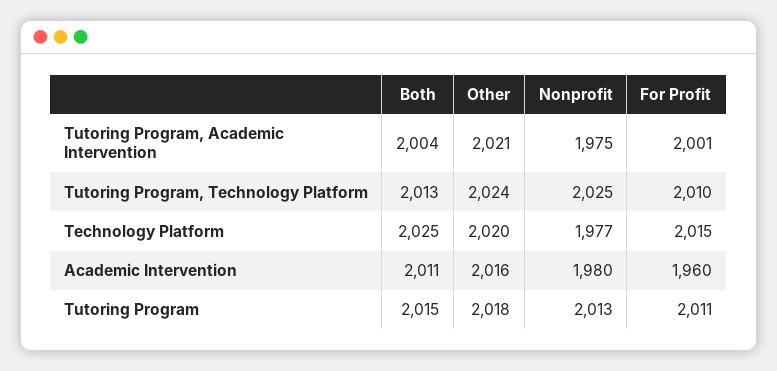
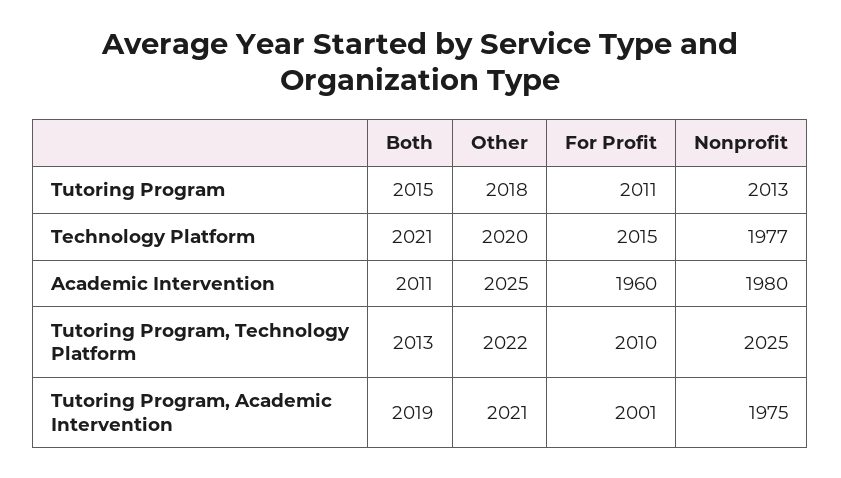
  {
    "Both": {
-     "Tutoring Program, Academic Intervention": 2004,
+     "Tutoring Program, Academic Intervention": 2019,
      "Tutoring Program, Technology Platform": 2013,
-     "Technology Platform": 2025,
+     "Technology Platform": 2021,
      "Academic Intervention": 2011,
      "Tutoring Program": 2015
    },
    "Other": {
      "Tutoring Program, Academic Intervention": 2021,
-     "Tutoring Program, Technology Platform": 2024,
+     "Tutoring Program, Technology Platform": 2022,
      "Technology Platform": 2020,
-     "Academic Intervention": 2016,
+     "Academic Intervention": 2025,
      "Tutoring Program": 2018
    },
    "Nonprofit": {
      "Tutoring Program, Academic Intervention": 1975,
      "Tutoring Program, Technology Platform": 2025,
      "Technology Platform": 1977,
      "Academic Intervention": 1980,
      "Tutoring Program": 2013
    },
    "For Profit": {
      "Tutoring Program, Academic Intervention": 2001,
      "Tutoring Program, Technology Platform": 2010,
      "Technology Platform": 2015,
      "Academic Intervention": 1960,
      "Tutoring Program": 2011
    }
  }

